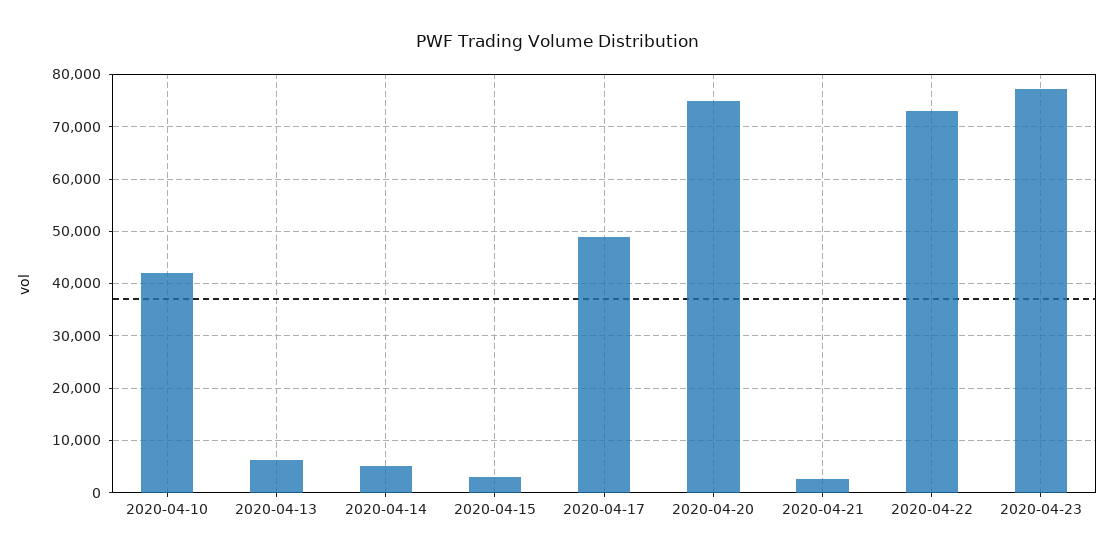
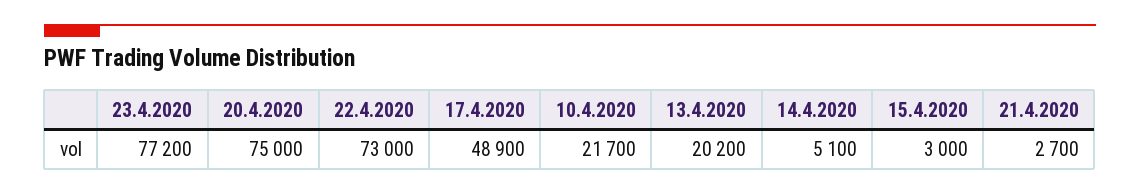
  {
-   "2020-04-10": 42000,
+   "2020-04-10": 21700,
-   "2020-04-13": 6000,
+   "2020-04-13": 20200,
    "2020-04-14": 5100,
    "2020-04-15": 3000,
    "2020-04-17": 48900,
    "2020-04-20": 75000,
    "2020-04-21": 2700,
    "2020-04-22": 73000,
    "2020-04-23": 77200
  }

